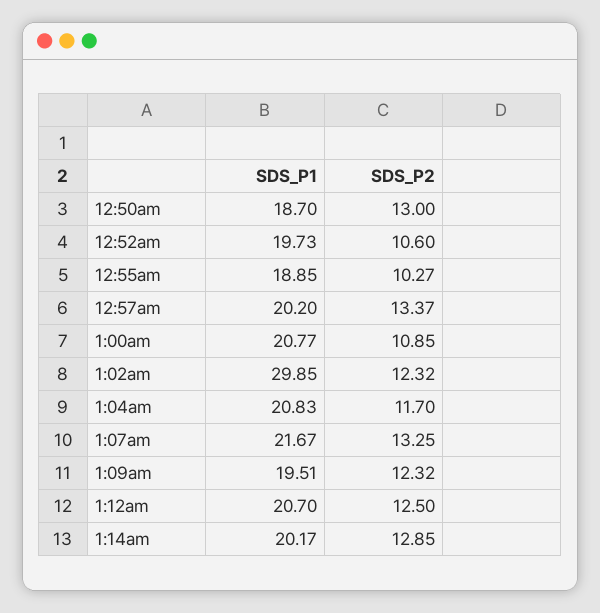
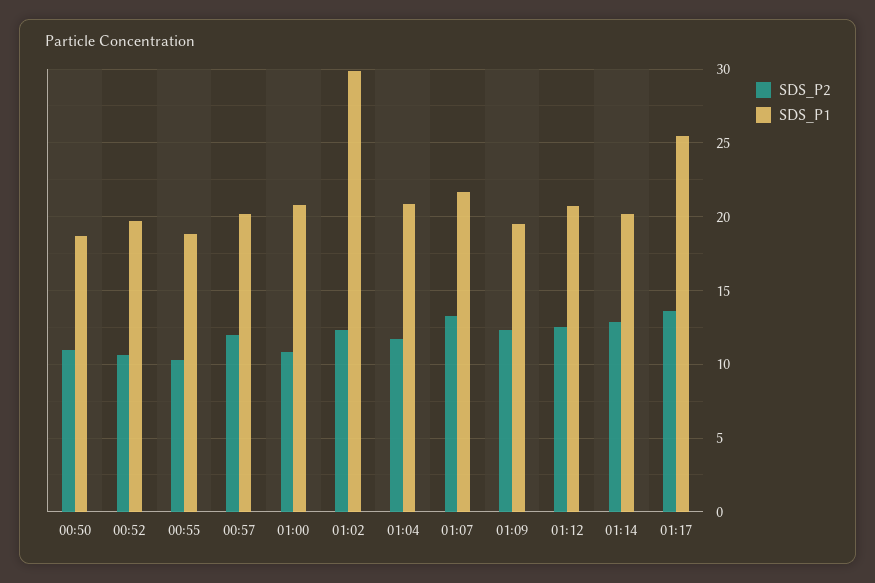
  {
    "SDS_P1": {
      "12:50am": 18.7,
      "12:52am": 19.73,
      "12:55am": 18.85,
      "12:57am": 20.2,
      "1:00am": 20.77,
      "1:02am": 29.85,
      "1:04am": 20.83,
      "1:07am": 21.67,
      "1:09am": 19.51,
      "1:12am": 20.7,
-     "1:14am": 20.17
+     "1:14am": 20.17,
+     "01:17": 25.5
    },
    "SDS_P2": {
-     "12:50am": 13,
+     "12:50am": 11,
      "12:52am": 10.6,
      "12:55am": 10.27,
-     "12:57am": 13.37,
+     "12:57am": 12,
      "1:00am": 10.85,
      "1:02am": 12.32,
      "1:04am": 11.7,
      "1:07am": 13.25,
      "1:09am": 12.32,
      "1:12am": 12.5,
-     "1:14am": 12.85
+     "1:14am": 12.85,
+     "01:17": 13.5
    }
  }

